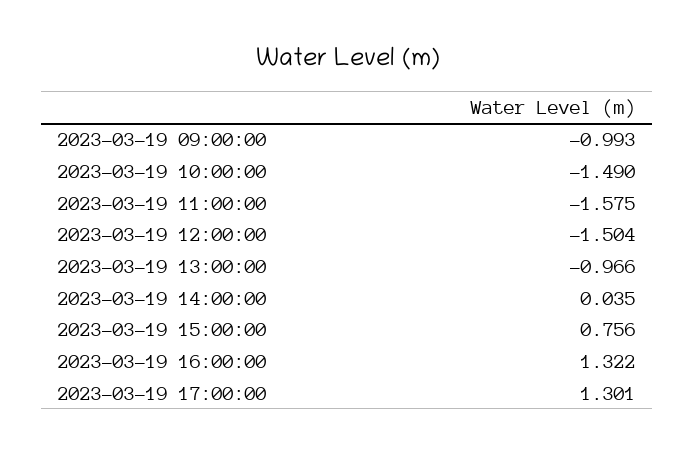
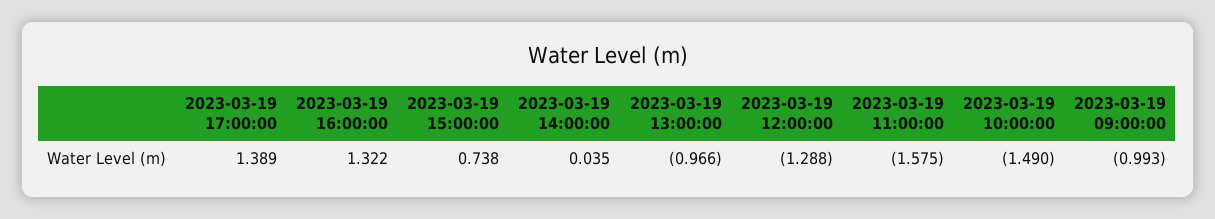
  {
    "2023-03-19 09:00:00": -0.993,
    "2023-03-19 10:00:00": -1.49,
    "2023-03-19 11:00:00": -1.575,
-   "2023-03-19 12:00:00": -1.504,
+   "2023-03-19 12:00:00": -1.288,
    "2023-03-19 13:00:00": -0.966,
    "2023-03-19 14:00:00": 0.035,
-   "2023-03-19 15:00:00": 0.756,
+   "2023-03-19 15:00:00": 0.738,
    "2023-03-19 16:00:00": 1.322,
-   "2023-03-19 17:00:00": 1.301
+   "2023-03-19 17:00:00": 1.389
  }

